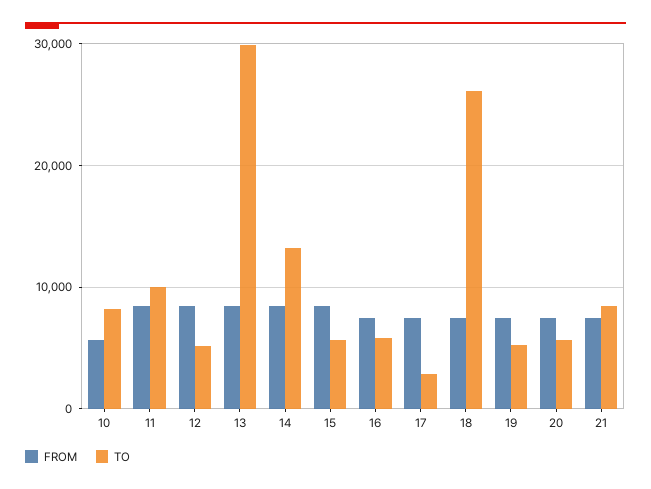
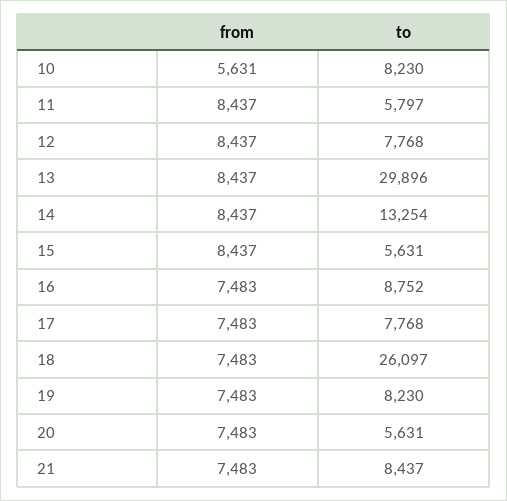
  {
    "FROM": {
      "10": 5631,
      "11": 8437,
      "12": 8437,
      "13": 8437,
      "14": 8437,
      "15": 8437,
      "16": 7483,
      "17": 7483,
      "18": 7483,
      "19": 7483,
      "20": 7483,
      "21": 7483
    },
    "TO": {
      "10": 8230,
-     "11": 10000,
+     "11": 5797,
-     "12": 5000,
+     "12": 7768,
      "13": 29896,
      "14": 13254,
      "15": 5631,
-     "16": 6000,
+     "16": 8752,
-     "17": 3000,
+     "17": 7768,
      "18": 26097,
-     "19": 5000,
+     "19": 8230,
      "20": 5631,
      "21": 8437
    }
  }

